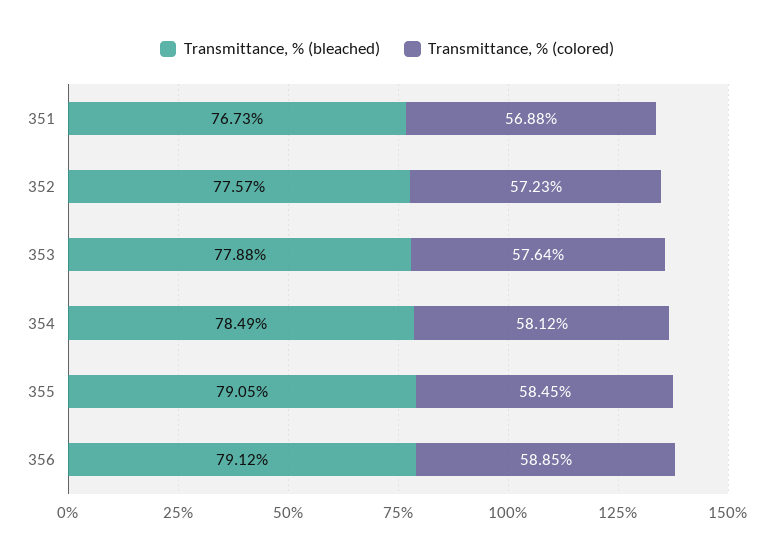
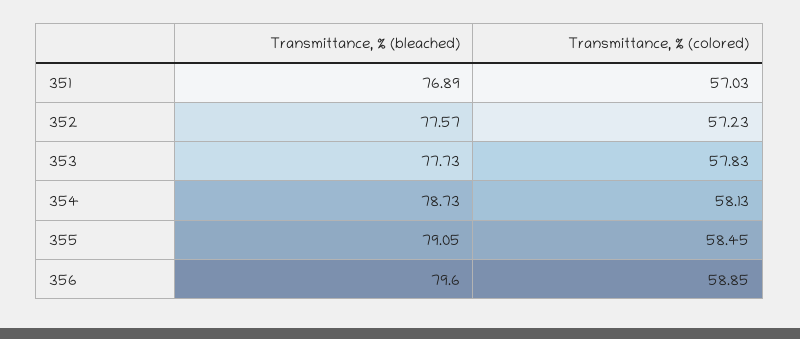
  {
    "Transmittance, % (bleached)": {
-     "351": 76.73,
+     "351": 76.89,
      "352": 77.57,
-     "353": 77.88,
+     "353": 77.73,
-     "354": 78.49,
+     "354": 78.73,
      "355": 79.05,
-     "356": 79.12
+     "356": 79.6
    },
    "Transmittance, % (colored)": {
-     "351": 56.88,
+     "351": 57.03,
      "352": 57.23,
-     "353": 57.64,
+     "353": 57.83,
-     "354": 58.12,
+     "354": 58.13,
      "355": 58.45,
      "356": 58.85
    }
  }

